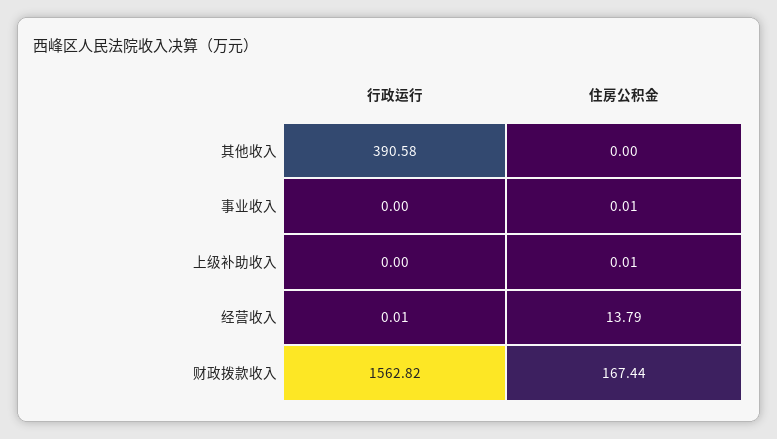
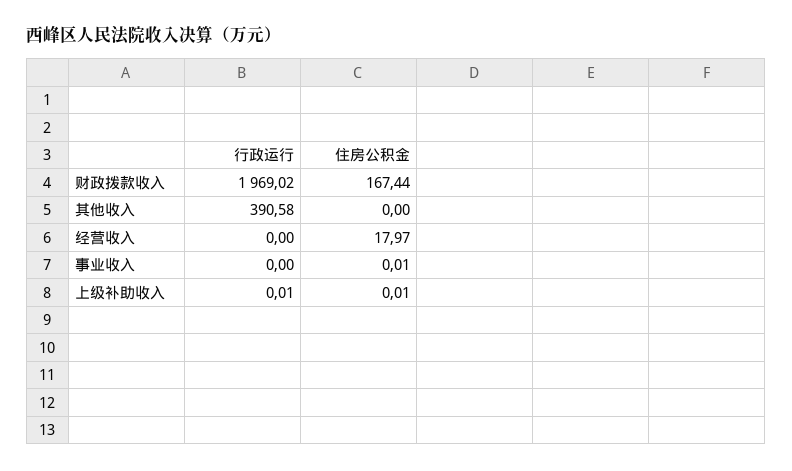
  {
    "行政运行": {
      "其他收入": 390.58,
      "事业收入": 0,
-     "上级补助收入": 0,
+     "上级补助收入": 0.01,
-     "经营收入": 0.01,
+     "经营收入": 0,
-     "财政拨款收入": 1562.82
+     "财政拨款收入": 1969.02
    },
    "住房公积金": {
      "其他收入": 0,
      "事业收入": 0.01,
      "上级补助收入": 0.01,
-     "经营收入": 13.79,
+     "经营收入": 17.97,
      "财政拨款收入": 167.44
    }
  }

